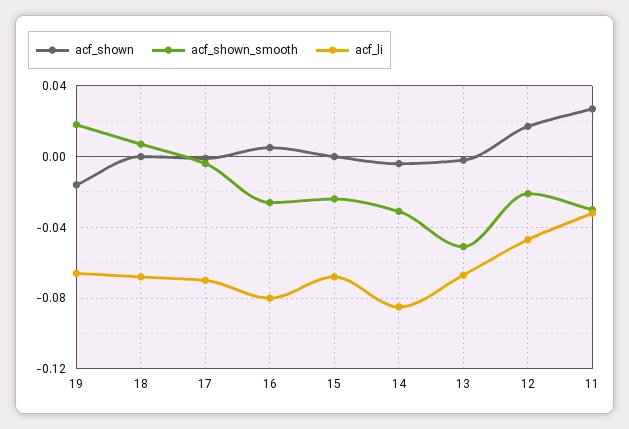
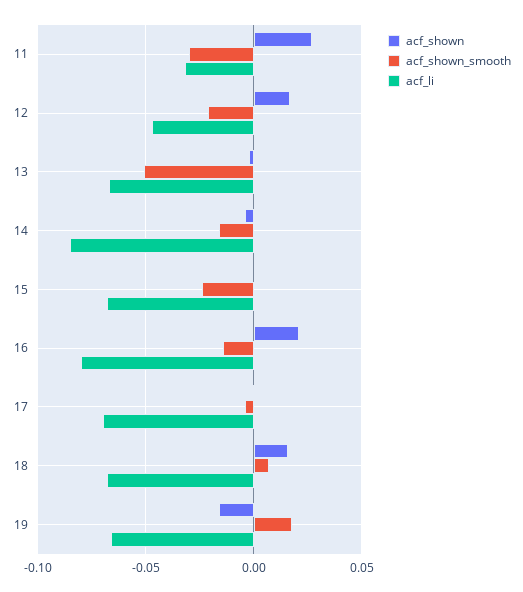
  {
    "acf_shown": {
      "19": -0.015,
-     "18": 0,
+     "18": 0.015,
      "17": 0,
-     "16": 0.005,
+     "16": 0.02,
      "15": 0,
      "14": -0.005,
      "13": 0,
      "12": 0.015,
      "11": 0.025
    },
    "acf_shown_smooth": {
      "19": 0.02,
      "18": 0.005,
      "17": -0.005,
-     "16": -0.025,
+     "16": -0.015,
      "15": -0.025,
-     "14": -0.03,
+     "14": -0.015,
      "13": -0.05,
      "12": -0.02,
      "11": -0.03
    },
    "acf_li": {
      "19": -0.065,
      "18": -0.07,
      "17": -0.07,
      "16": -0.08,
      "15": -0.07,
      "14": -0.085,
      "13": -0.065,
      "12": -0.045,
      "11": -0.03
    }
  }

